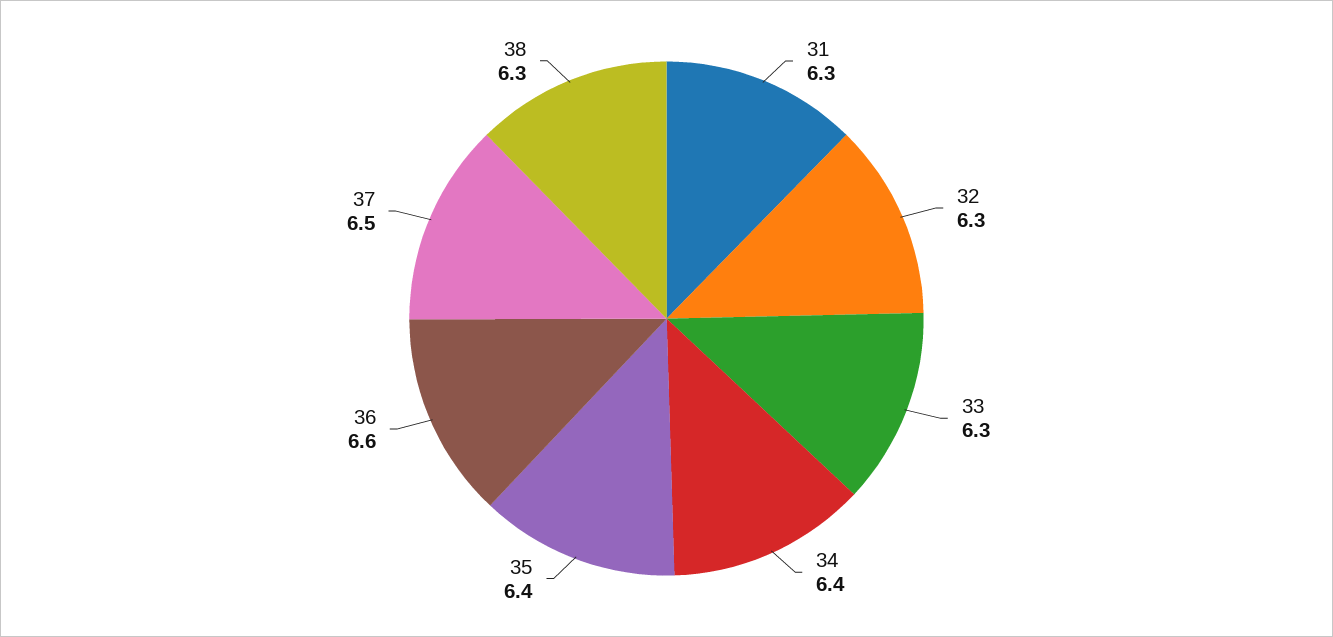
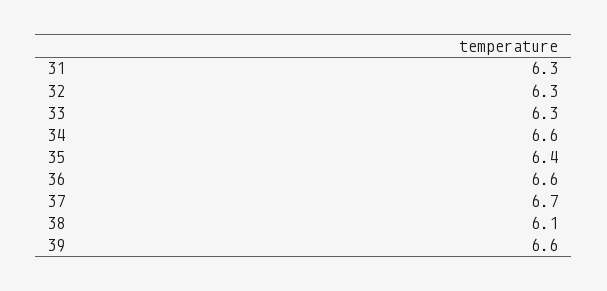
  {
    "31": 6.3,
    "32": 6.3,
    "33": 6.3,
-   "34": 6.4,
+   "34": 6.6,
    "35": 6.4,
    "36": 6.6,
-   "37": 6.5,
+   "37": 6.7,
-   "38": 6.3
+   "38": 6.1,
+   "39": 6.6
  }

